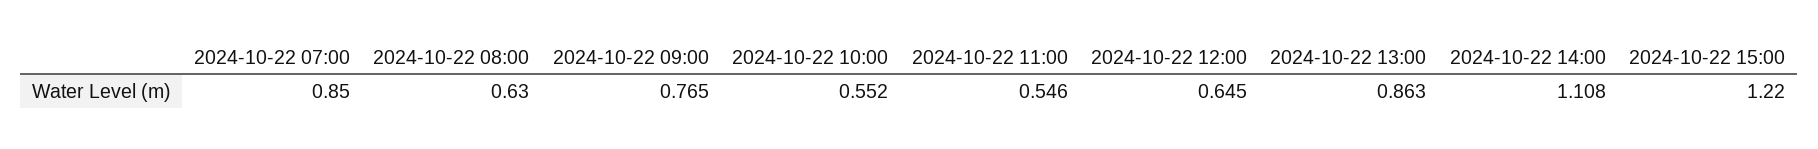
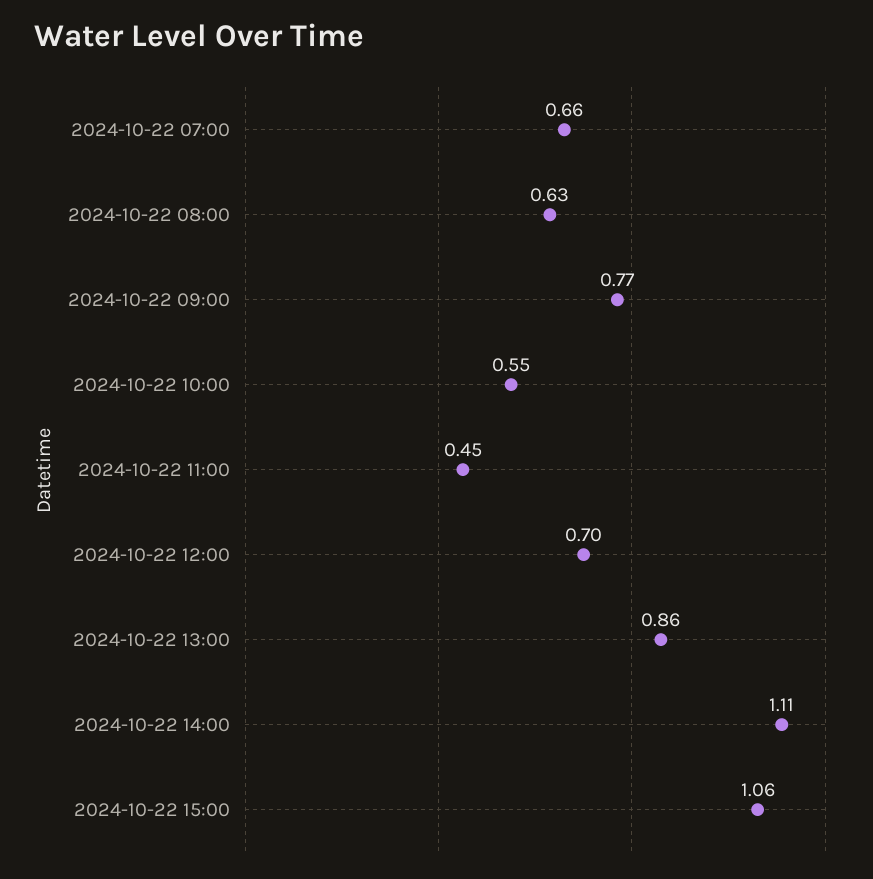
  {
-   "2024-10-22 07:00": 0.85,
+   "2024-10-22 07:00": 0.66,
    "2024-10-22 08:00": 0.63,
    "2024-10-22 09:00": 0.765,
    "2024-10-22 10:00": 0.552,
-   "2024-10-22 11:00": 0.546,
+   "2024-10-22 11:00": 0.45,
-   "2024-10-22 12:00": 0.645,
+   "2024-10-22 12:00": 0.7,
    "2024-10-22 13:00": 0.863,
    "2024-10-22 14:00": 1.108,
-   "2024-10-22 15:00": 1.22
+   "2024-10-22 15:00": 1.06
  }

